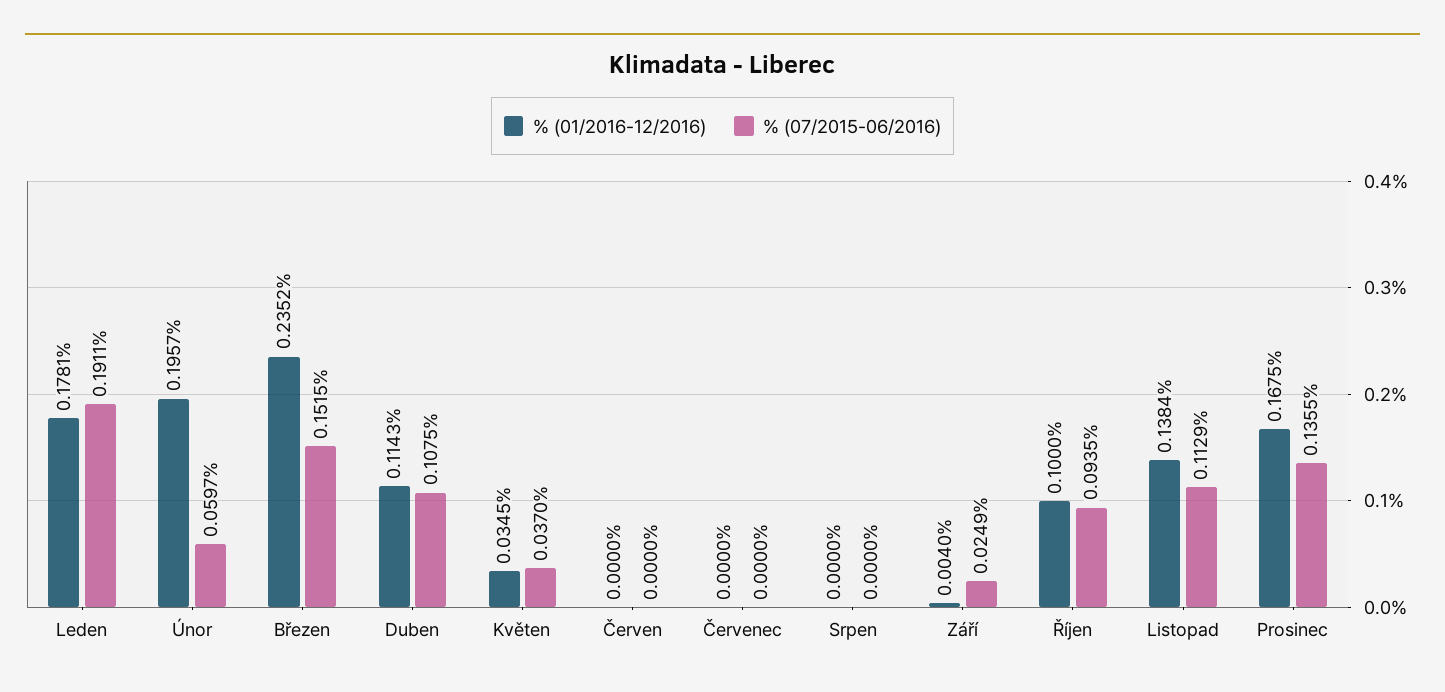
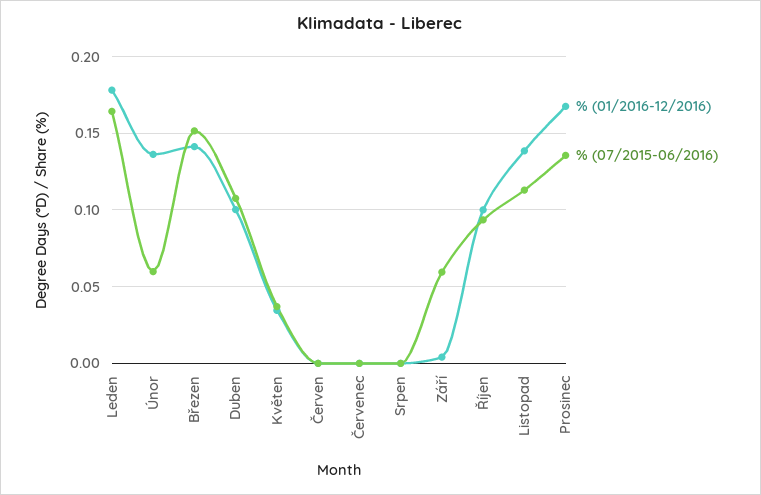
  {
    "% (01/2016-12/2016)": {
      "Leden": 0.1781,
-     "Únor": 0.1957,
+     "Únor": 0.135,
-     "Březen": 0.2352,
+     "Březen": 0.14,
-     "Duben": 0.1143,
+     "Duben": 0.1,
      "Květen": 0.0345,
      "Červen": 0,
      "Červenec": 0,
      "Srpen": 0,
      "Září": 0.004,
      "Říjen": 0.1,
      "Listopad": 0.1384,
      "Prosinec": 0.1675
    },
    "% (07/2015-06/2016)": {
-     "Leden": 0.1911,
+     "Leden": 0.165,
      "Únor": 0.0597,
      "Březen": 0.1515,
      "Duben": 0.1075,
      "Květen": 0.037,
      "Červen": 0,
      "Červenec": 0,
      "Srpen": 0,
-     "Září": 0.0249,
+     "Září": 0.06,
      "Říjen": 0.0935,
      "Listopad": 0.1129,
      "Prosinec": 0.1355
    }
  }

